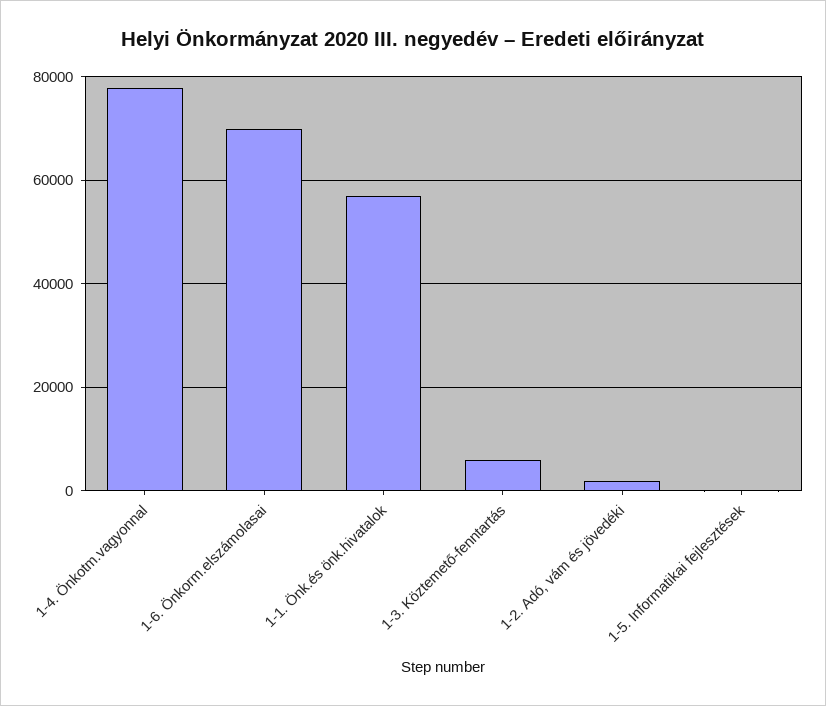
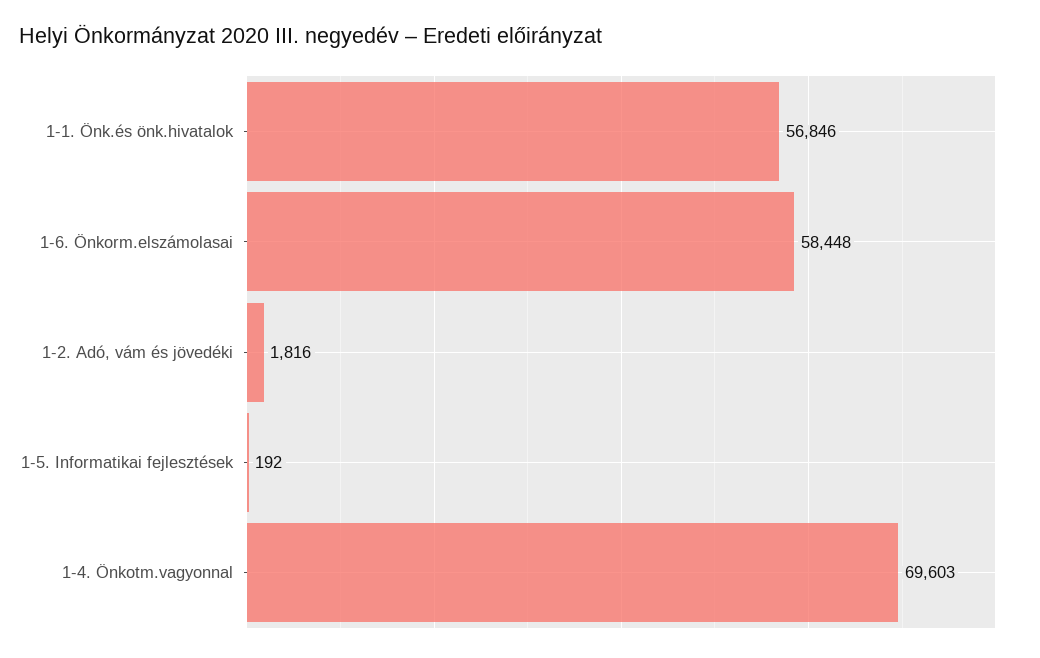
  {
-   "1-4. Önkotm.vagyonnal": 78000,
+   "1-4. Önkotm.vagyonnal": 69603,
-   "1-6. Önkorm.elszámolasai": 70000,
+   "1-6. Önkorm.elszámolasai": 58448,
    "1-1. Önk.és önk.hivatalok": 56846,
-   "1-3. Köztemető-fenntartás": 6000,
    "1-2. Adó, vám és jövedéki": 1816,
    "1-5. Informatikai fejlesztések": 192
  }

